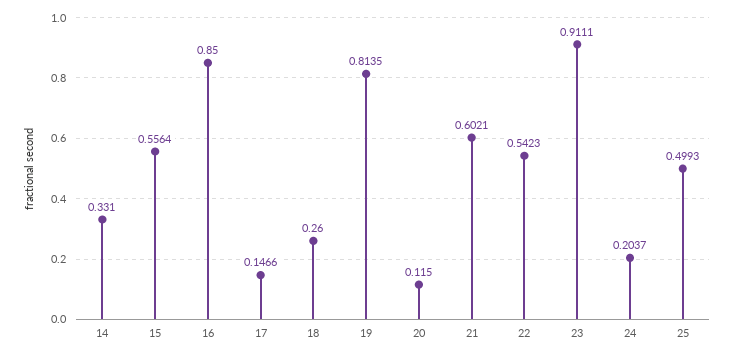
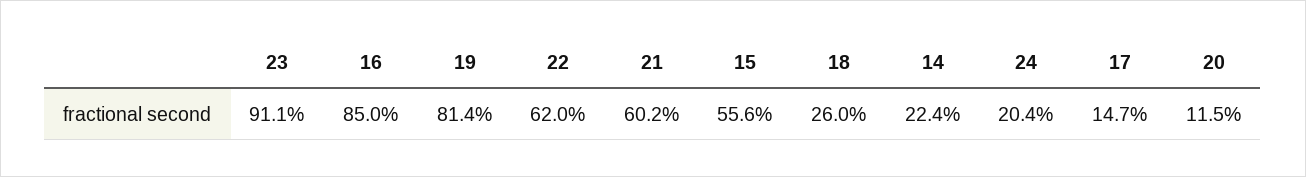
  {
-   "14": 0.331,
+   "14": 0.224,
    "15": 0.5564,
    "16": 0.85,
    "17": 0.1466,
    "18": 0.26,
    "19": 0.8135,
    "20": 0.115,
    "21": 0.6021,
-   "22": 0.5423,
+   "22": 0.62,
    "23": 0.9111,
-   "24": 0.2037,
+   "24": 0.2037
-   "25": 0.4993
  }

